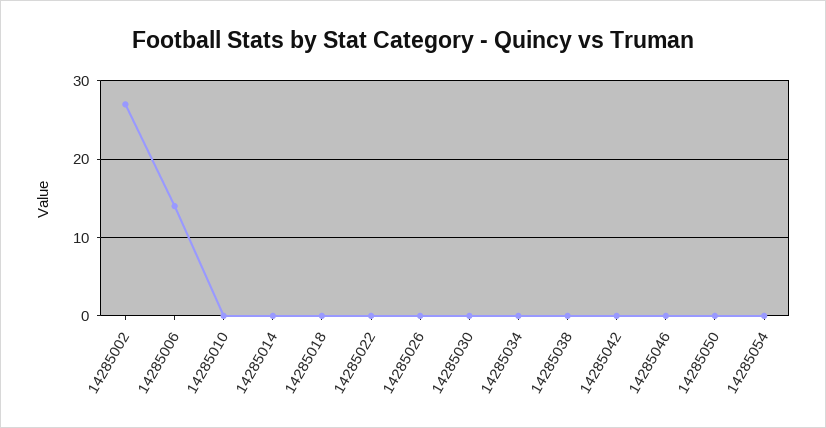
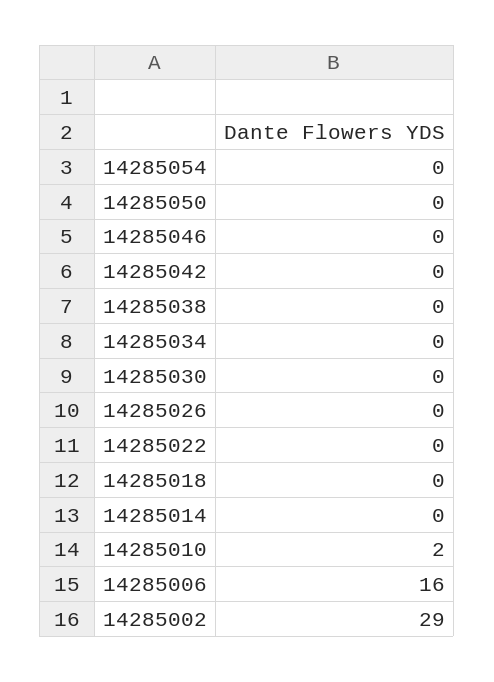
  {
-   "14285002": 27,
+   "14285002": 29,
-   "14285006": 14,
+   "14285006": 16,
-   "14285010": 0,
+   "14285010": 2,
    "14285014": 0,
    "14285018": 0,
    "14285022": 0,
    "14285026": 0,
    "14285030": 0,
    "14285034": 0,
    "14285038": 0,
    "14285042": 0,
    "14285046": 0,
    "14285050": 0,
    "14285054": 0
  }

